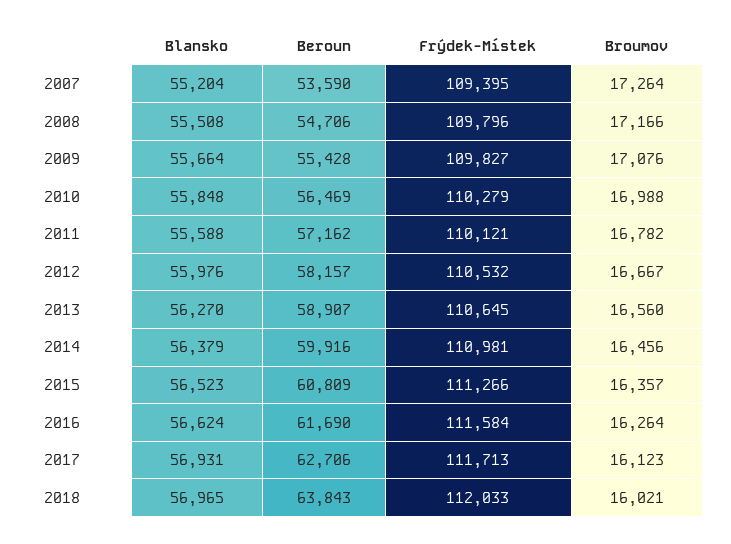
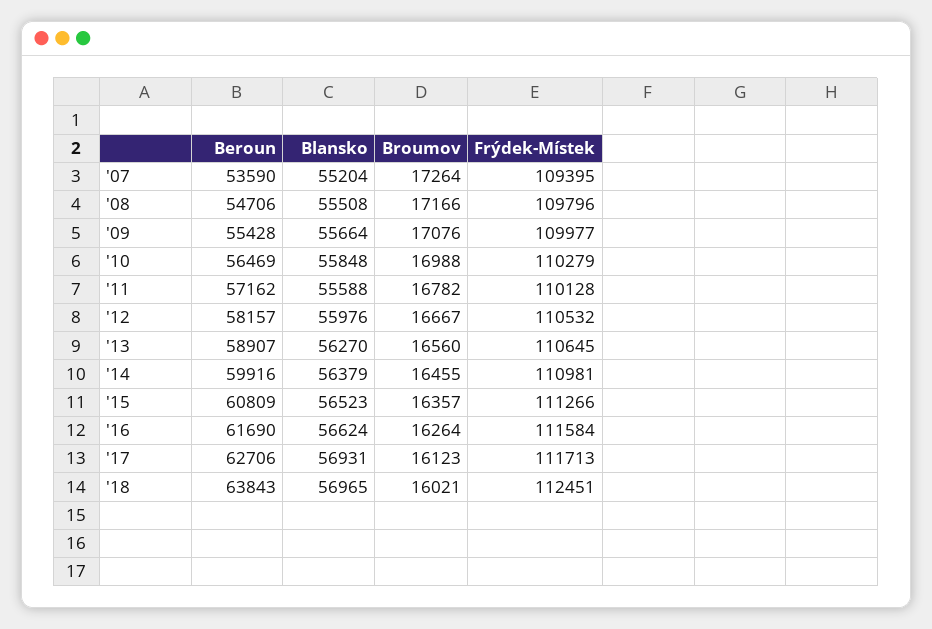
  {
    "Blansko": {
      "2007": 55204,
      "2008": 55508,
      "2009": 55664,
      "2010": 55848,
      "2011": 55588,
      "2012": 55976,
      "2013": 56270,
      "2014": 56379,
      "2015": 56523,
      "2016": 56624,
      "2017": 56931,
      "2018": 56965
    },
    "Beroun": {
      "2007": 53590,
      "2008": 54706,
      "2009": 55428,
      "2010": 56469,
      "2011": 57162,
      "2012": 58157,
      "2013": 58907,
      "2014": 59916,
      "2015": 60809,
      "2016": 61690,
      "2017": 62706,
      "2018": 63843
    },
    "Frýdek-Místek": {
      "2007": 109395,
      "2008": 109796,
-     "2009": 109827,
+     "2009": 109977,
      "2010": 110279,
-     "2011": 110121,
+     "2011": 110128,
      "2012": 110532,
      "2013": 110645,
      "2014": 110981,
      "2015": 111266,
      "2016": 111584,
      "2017": 111713,
-     "2018": 112033
+     "2018": 112451
    },
    "Broumov": {
      "2007": 17264,
      "2008": 17166,
      "2009": 17076,
      "2010": 16988,
      "2011": 16782,
      "2012": 16667,
      "2013": 16560,
-     "2014": 16456,
+     "2014": 16455,
      "2015": 16357,
      "2016": 16264,
      "2017": 16123,
      "2018": 16021
    }
  }

